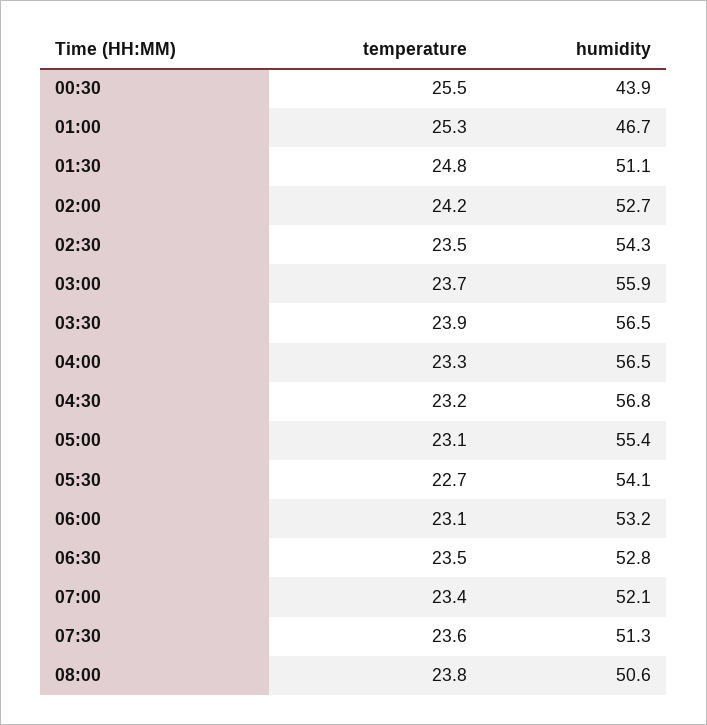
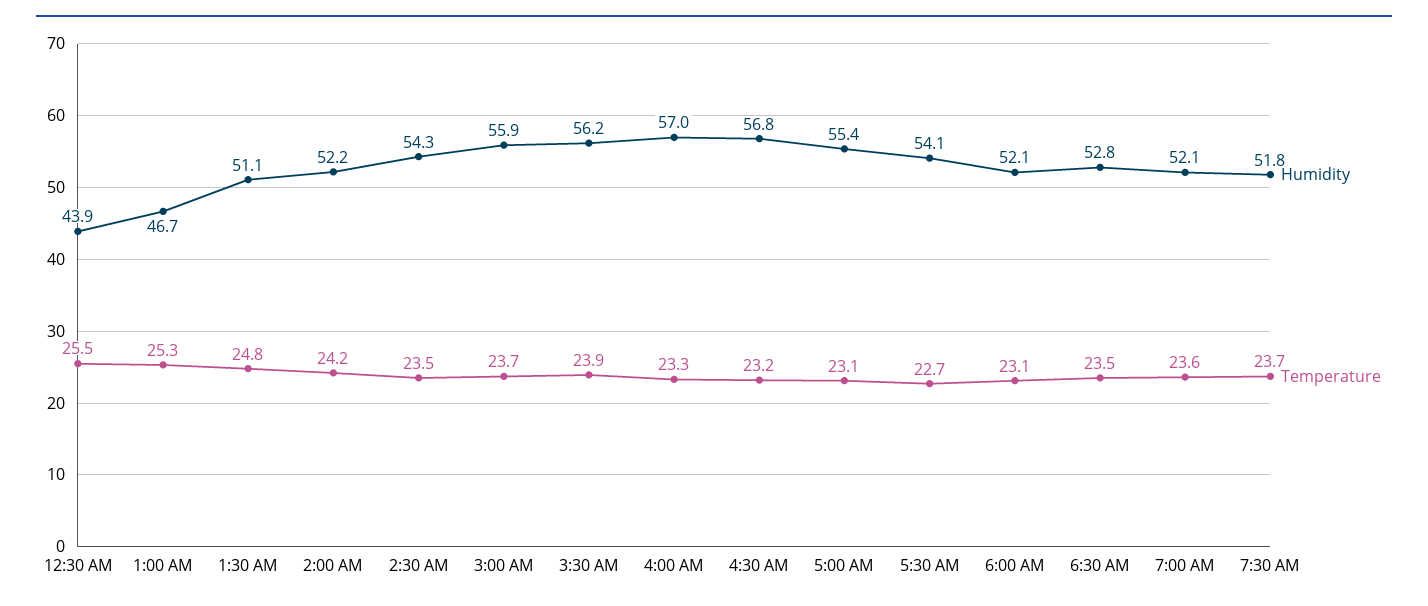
  {
    "temperature": {
      "00:30": 25.5,
      "01:00": 25.3,
      "01:30": 24.8,
      "02:00": 24.2,
      "02:30": 23.5,
      "03:00": 23.7,
      "03:30": 23.9,
      "04:00": 23.3,
      "04:30": 23.2,
      "05:00": 23.1,
      "05:30": 22.7,
      "06:00": 23.1,
      "06:30": 23.5,
-     "07:00": 23.4,
+     "07:00": 23.6,
-     "07:30": 23.6,
+     "07:30": 23.7
-     "08:00": 23.8
    },
    "humidity": {
      "00:30": 43.9,
      "01:00": 46.7,
      "01:30": 51.1,
-     "02:00": 52.7,
+     "02:00": 52.2,
      "02:30": 54.3,
      "03:00": 55.9,
-     "03:30": 56.5,
+     "03:30": 56.2,
-     "04:00": 56.5,
+     "04:00": 57,
      "04:30": 56.8,
      "05:00": 55.4,
      "05:30": 54.1,
-     "06:00": 53.2,
+     "06:00": 52.1,
      "06:30": 52.8,
      "07:00": 52.1,
-     "07:30": 51.3,
+     "07:30": 51.8
-     "08:00": 50.6
    }
  }

